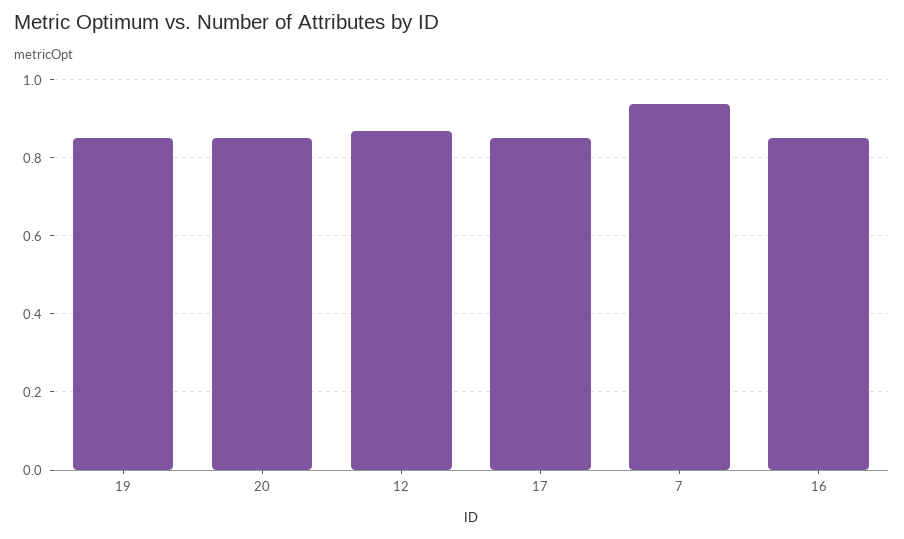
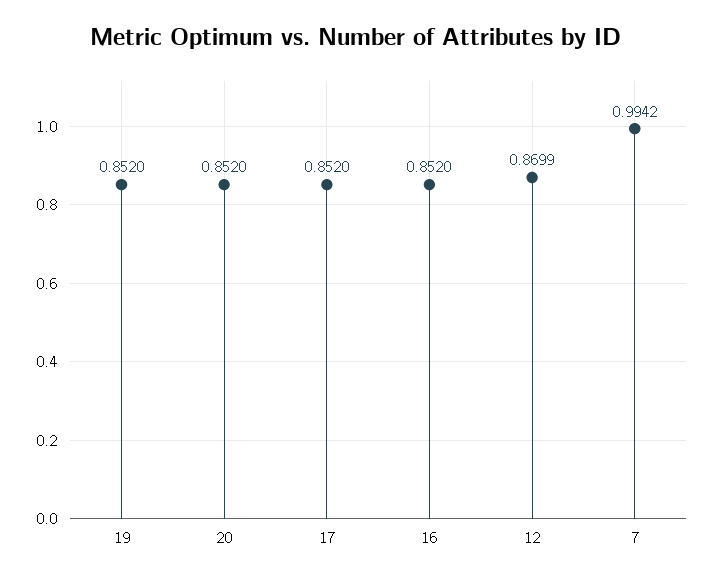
  {
    "19": 0.852,
    "20": 0.852,
    "12": 0.8699,
    "17": 0.852,
-   "7": 0.94,
+   "7": 0.9942,
    "16": 0.852
  }

